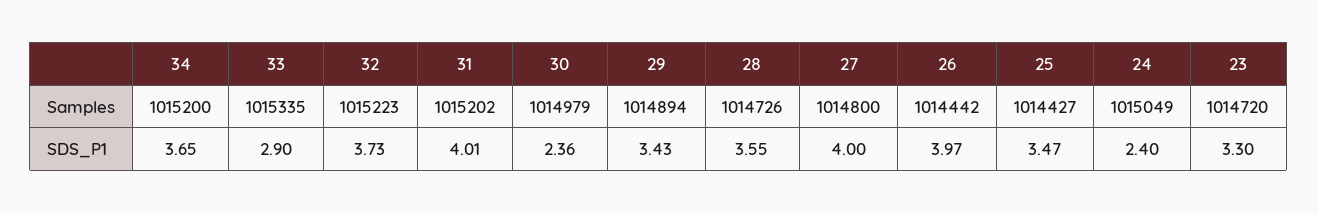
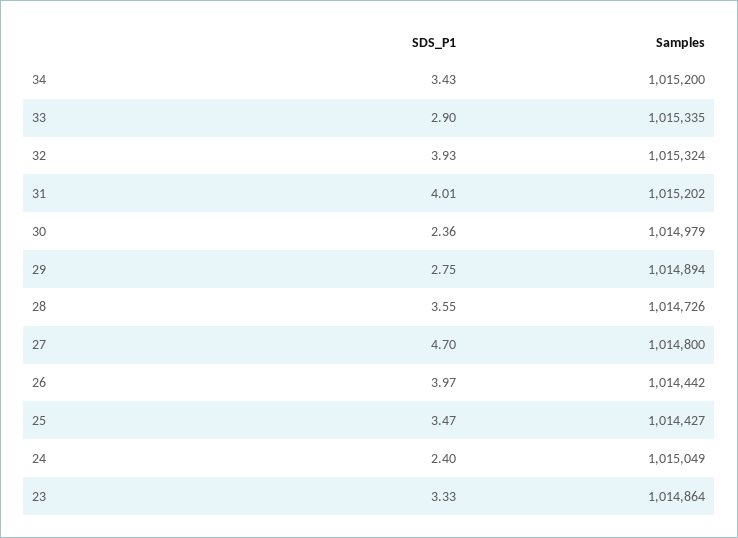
  {
    "34": {
      "Samples": 1015200,
-     "SDS_P1": 3.65
+     "SDS_P1": 3.43
    },
    "33": {
      "Samples": 1015335,
      "SDS_P1": 2.9
    },
    "32": {
-     "Samples": 1015223,
+     "Samples": 1015324,
-     "SDS_P1": 3.73
+     "SDS_P1": 3.93
    },
    "31": {
      "Samples": 1015202,
      "SDS_P1": 4.01
    },
    "30": {
      "Samples": 1014979,
      "SDS_P1": 2.36
    },
    "29": {
      "Samples": 1014894,
-     "SDS_P1": 3.43
+     "SDS_P1": 2.75
    },
    "28": {
      "Samples": 1014726,
      "SDS_P1": 3.55
    },
    "27": {
      "Samples": 1014800,
-     "SDS_P1": 4
+     "SDS_P1": 4.7
    },
    "26": {
      "Samples": 1014442,
      "SDS_P1": 3.97
    },
    "25": {
      "Samples": 1014427,
      "SDS_P1": 3.47
    },
    "24": {
      "Samples": 1015049,
      "SDS_P1": 2.4
    },
    "23": {
-     "Samples": 1014720,
+     "Samples": 1014864,
-     "SDS_P1": 3.3
+     "SDS_P1": 3.33
    }
  }

